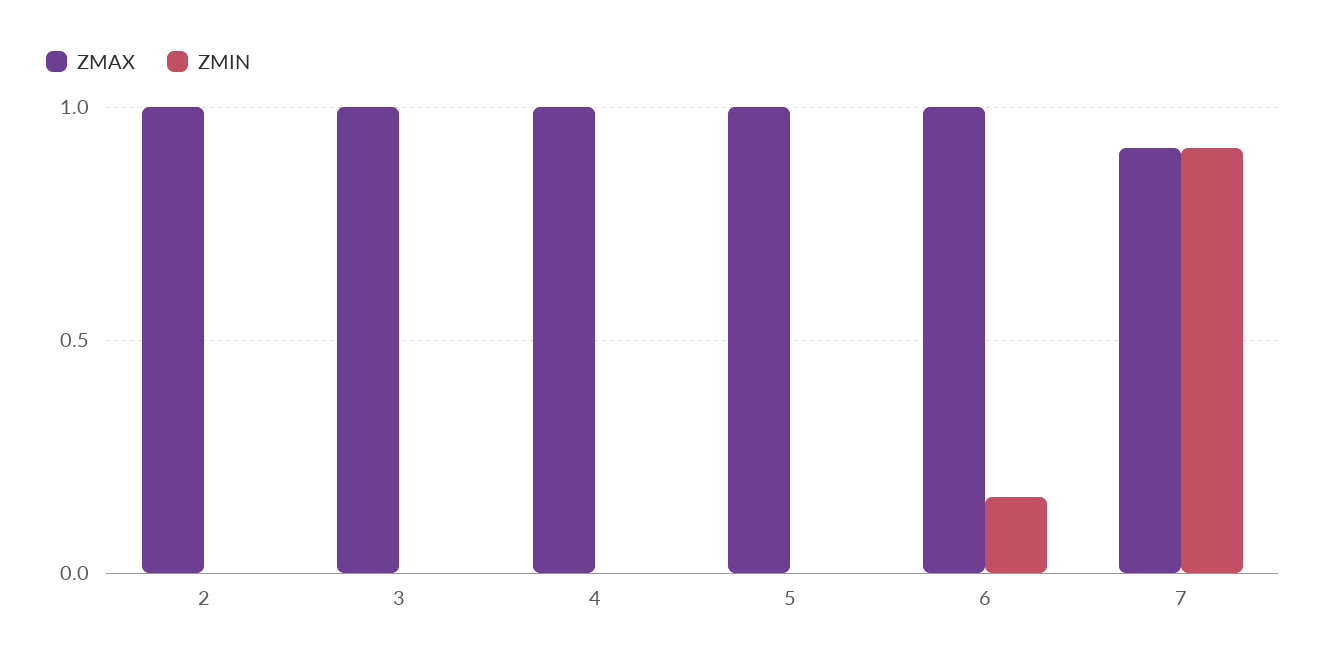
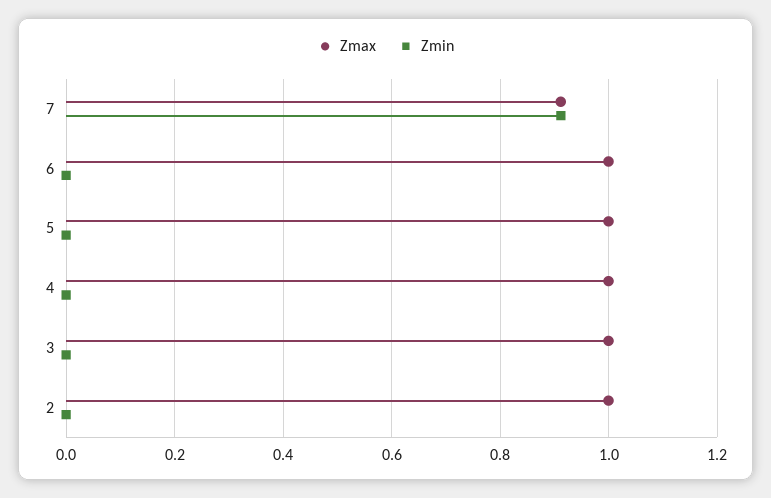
  {
    "ZMAX": {
      "2": 1,
      "3": 1,
      "4": 1,
      "5": 1,
      "6": 1,
      "7": 0.92
    },
    "ZMIN": {
      "2": 0,
      "3": 0,
      "4": 0,
      "5": 0,
-     "6": 0.15,
+     "6": 0,
      "7": 0.92
    }
  }

